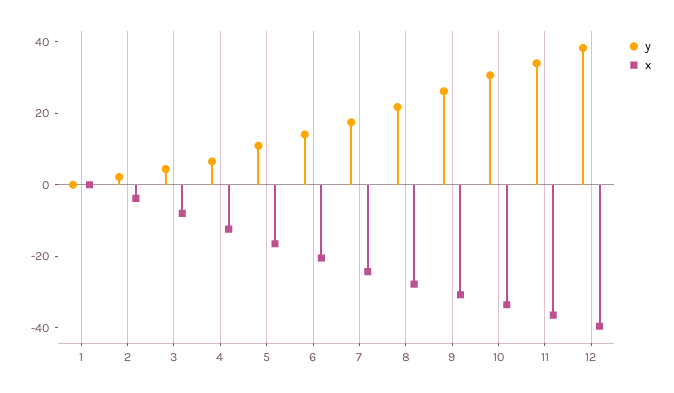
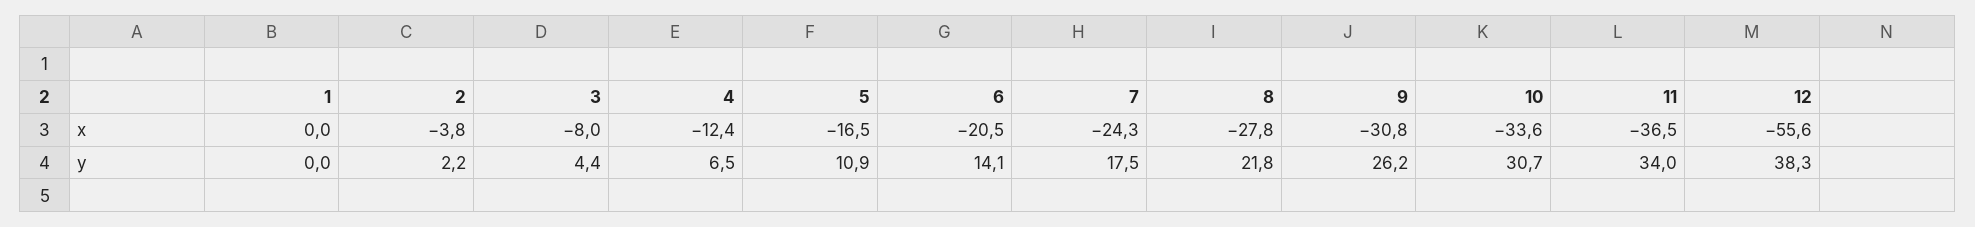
  {
    "y": {
      "1": 0,
      "2": 2.2,
      "3": 4.4,
      "4": 6.5,
      "5": 10.9,
      "6": 14.1,
      "7": 17.5,
      "8": 21.8,
      "9": 26.2,
      "10": 30.7,
      "11": 34,
      "12": 38.3
    },
    "x": {
      "1": 0,
      "2": -3.8,
      "3": -8,
      "4": -12.4,
      "5": -16.5,
      "6": -20.5,
      "7": -24.3,
      "8": -27.8,
      "9": -30.8,
      "10": -33.6,
      "11": -36.5,
-     "12": -40
+     "12": -55.6
    }
  }

